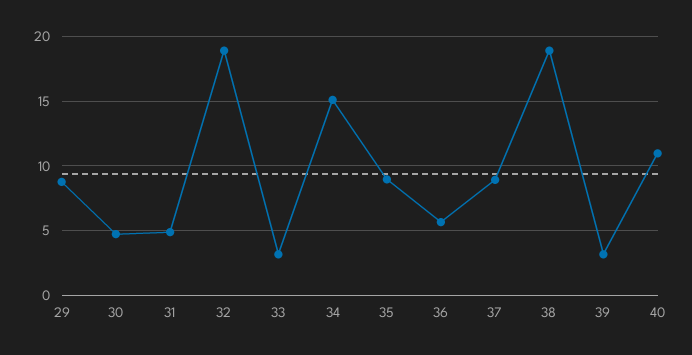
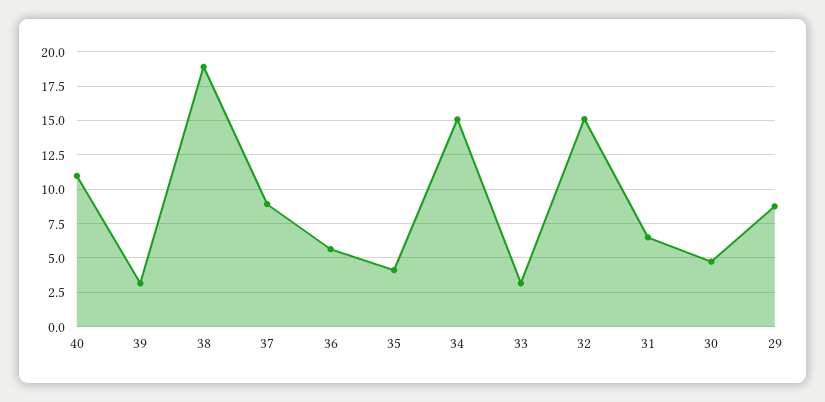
  {
    "29": 9,
    "30": 4.5,
-   "31": 5,
+   "31": 6.5,
-   "32": 19,
+   "32": 15,
    "33": 3,
    "34": 15,
-   "35": 9,
+   "35": 4,
    "36": 5.5,
    "37": 9,
    "38": 19,
    "39": 3,
    "40": 11
  }

